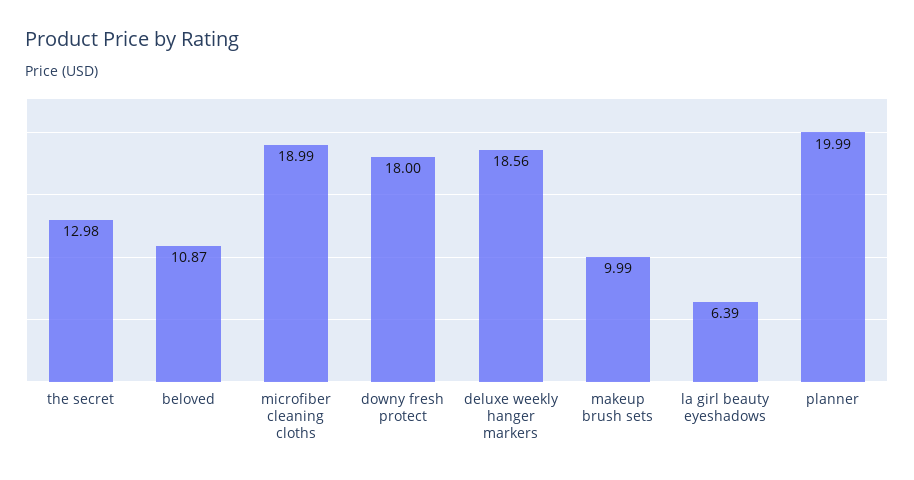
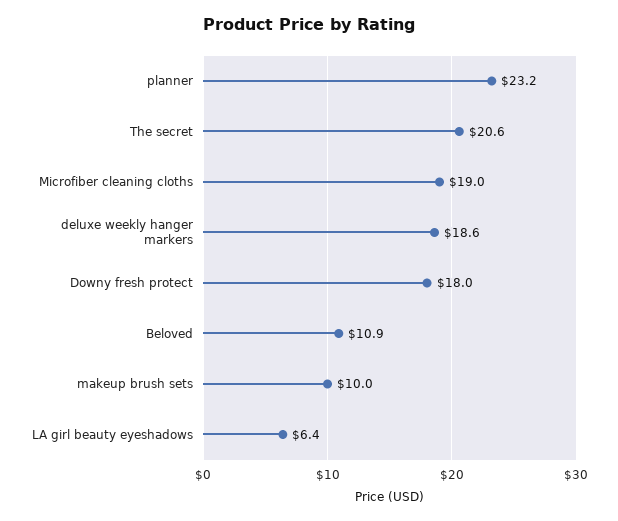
  {
-   "the secret": 12.98,
+   "the secret": 20.6,
    "beloved": 10.87,
    "microfiber cleaning cloths": 18.99,
    "downy fresh protect": 18,
    "deluxe weekly hanger markers": 18.56,
    "makeup brush sets": 9.99,
    "la girl beauty eyeshadows": 6.39,
-   "planner": 19.99
+   "planner": 23.2
  }

